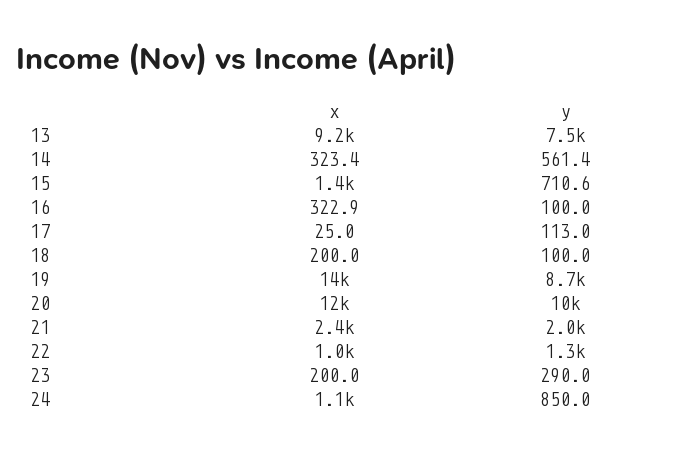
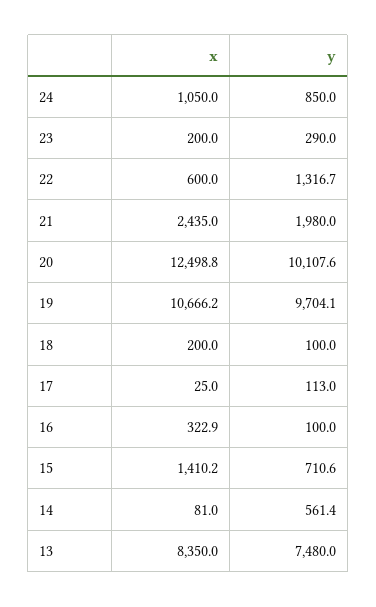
  {
    "x": {
-     "13": 9200,
+     "13": 8350,
-     "14": 323.4,
+     "14": 81,
      "15": 1410.2,
      "16": 322.9,
      "17": 25,
      "18": 200,
-     "19": 14000,
+     "19": 10666.2,
      "20": 12498.8,
      "21": 2435,
-     "22": 1000,
+     "22": 600,
      "23": 200,
      "24": 1050
    },
    "y": {
      "13": 7480,
      "14": 561.4,
      "15": 710.6,
      "16": 100,
      "17": 113,
      "18": 100,
-     "19": 8700,
+     "19": 9704.1,
      "20": 10107.6,
      "21": 1980,
      "22": 1316.7,
      "23": 290,
      "24": 850
    }
  }

